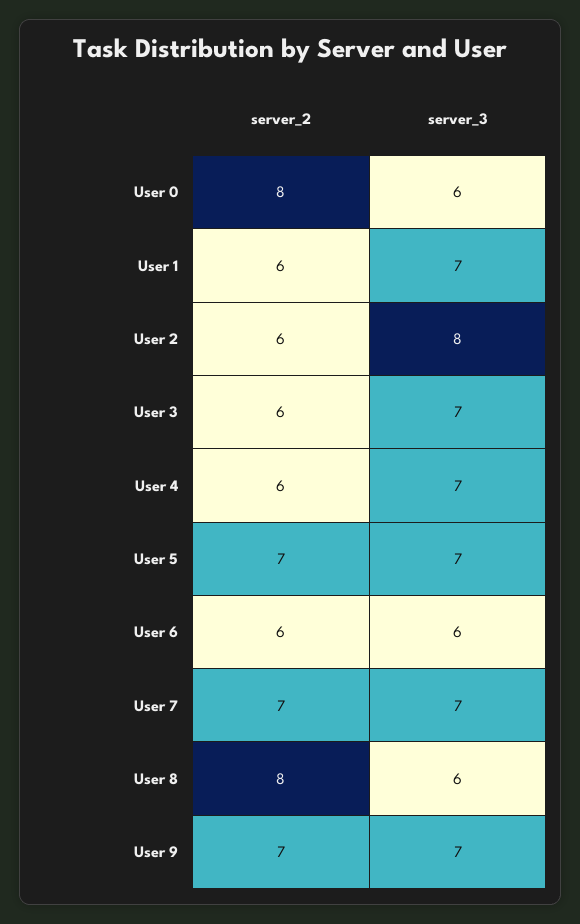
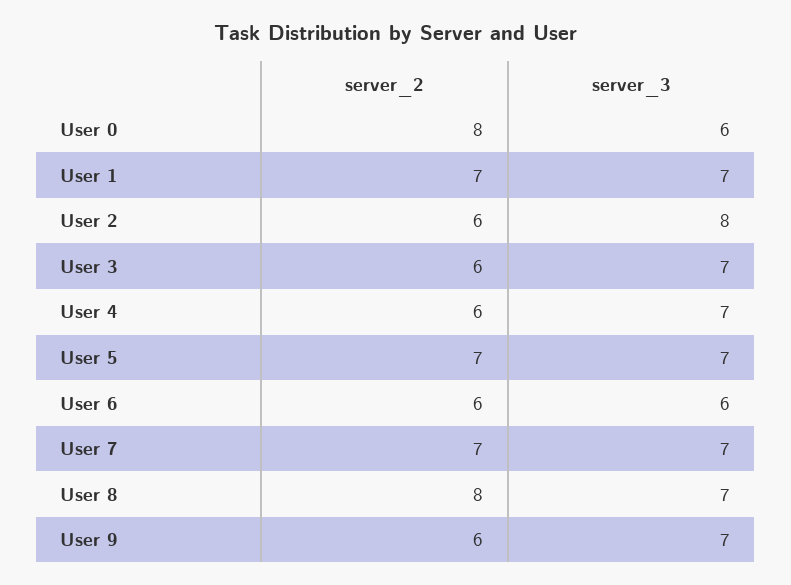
  {
    "server_2": {
      "User 0": 8,
-     "User 1": 6,
+     "User 1": 7,
      "User 2": 6,
      "User 3": 6,
      "User 4": 6,
      "User 5": 7,
      "User 6": 6,
      "User 7": 7,
      "User 8": 8,
-     "User 9": 7
+     "User 9": 6
    },
    "server_3": {
      "User 0": 6,
      "User 1": 7,
      "User 2": 8,
      "User 3": 7,
      "User 4": 7,
      "User 5": 7,
      "User 6": 6,
      "User 7": 7,
-     "User 8": 6,
+     "User 8": 7,
      "User 9": 7
    }
  }

